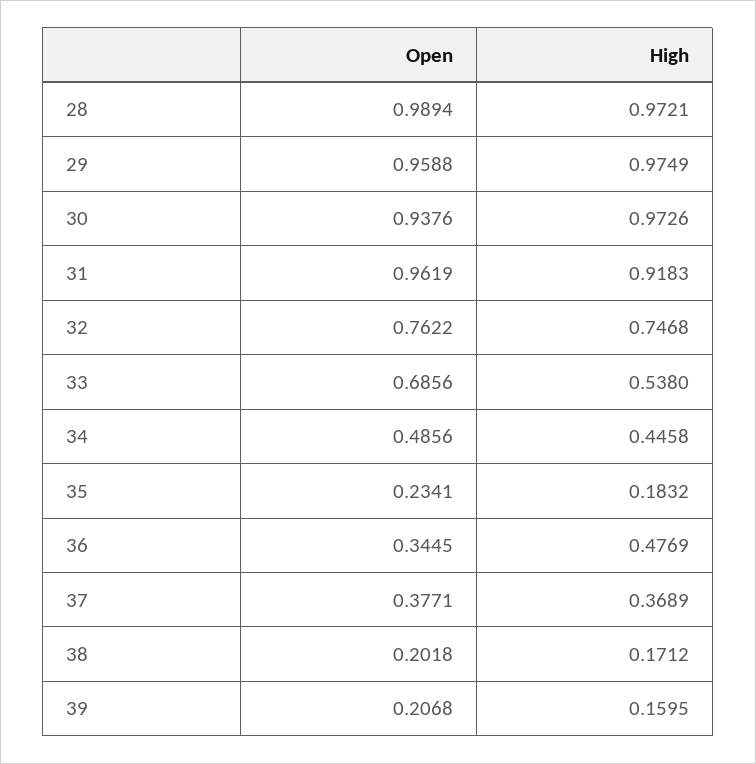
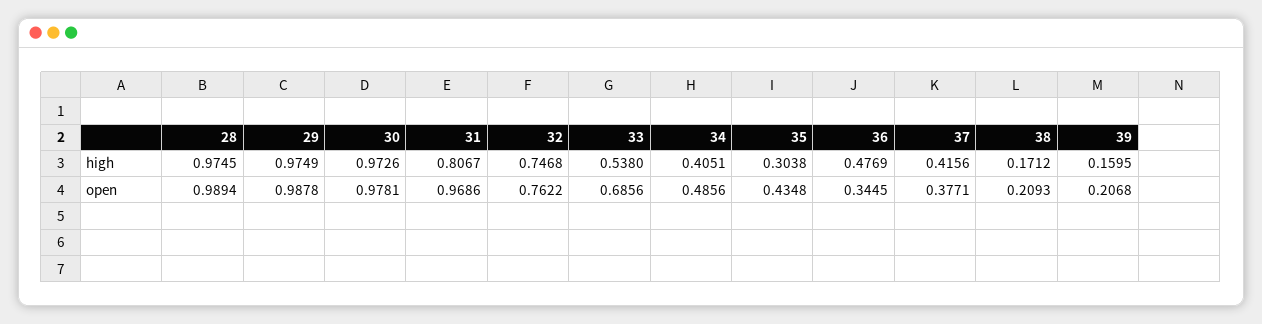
  {
    "Open": {
      "28": 0.9894,
-     "29": 0.9588,
+     "29": 0.9878,
-     "30": 0.9376,
+     "30": 0.9781,
-     "31": 0.9619,
+     "31": 0.9686,
      "32": 0.7622,
      "33": 0.6856,
      "34": 0.4856,
-     "35": 0.2341,
+     "35": 0.4348,
      "36": 0.3445,
      "37": 0.3771,
-     "38": 0.2018,
+     "38": 0.2093,
      "39": 0.2068
    },
    "High": {
-     "28": 0.9721,
+     "28": 0.9745,
      "29": 0.9749,
      "30": 0.9726,
-     "31": 0.9183,
+     "31": 0.8067,
      "32": 0.7468,
      "33": 0.538,
-     "34": 0.4458,
+     "34": 0.4051,
-     "35": 0.1832,
+     "35": 0.3038,
      "36": 0.4769,
-     "37": 0.3689,
+     "37": 0.4156,
      "38": 0.1712,
      "39": 0.1595
    }
  }

